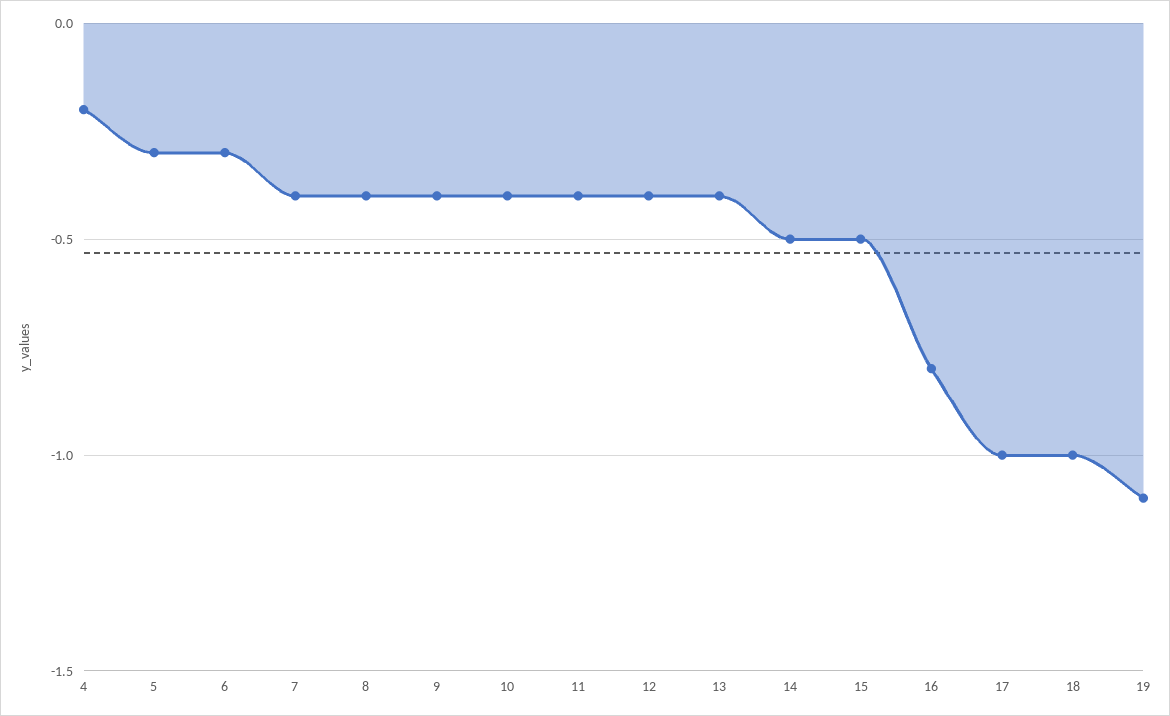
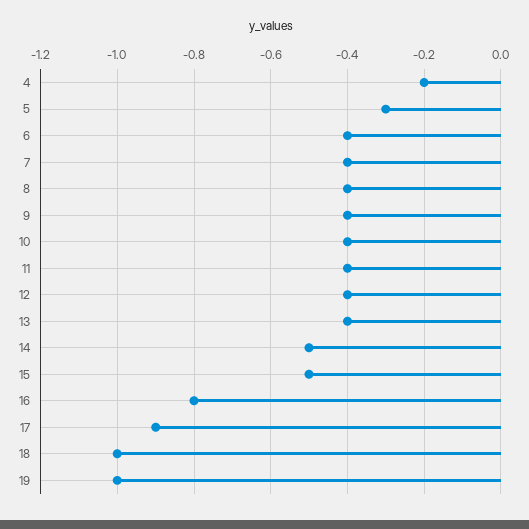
  {
    "4": -0.2,
    "5": -0.3,
-   "6": -0.3,
+   "6": -0.4,
    "7": -0.4,
    "8": -0.4,
    "9": -0.4,
    "10": -0.4,
    "11": -0.4,
    "12": -0.4,
    "13": -0.4,
    "14": -0.5,
    "15": -0.5,
    "16": -0.8,
-   "17": -1,
+   "17": -0.9,
    "18": -1,
-   "19": -1.1
+   "19": -1
  }

